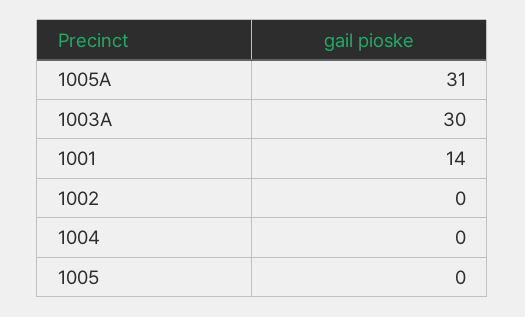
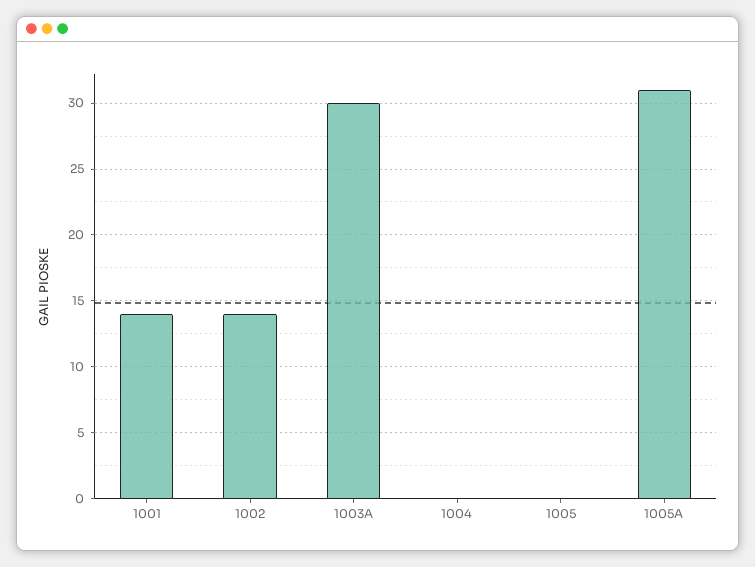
  {
    "1005A": 31,
    "1003A": 30,
    "1001": 14,
-   "1002": 0,
+   "1002": 14,
    "1004": 0,
    "1005": 0
  }

